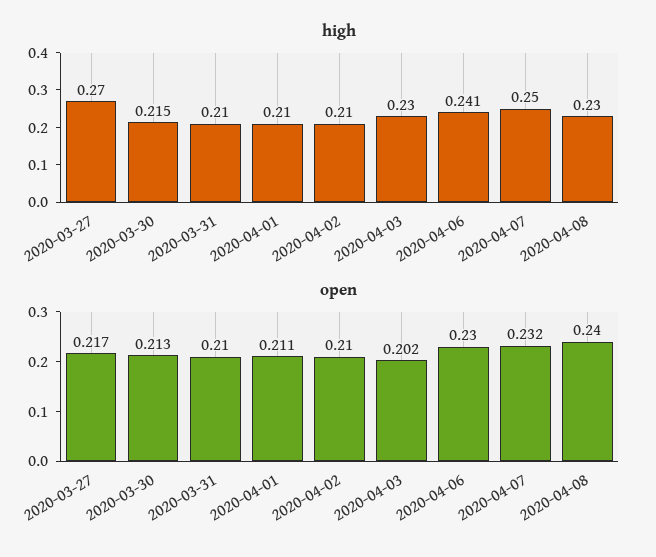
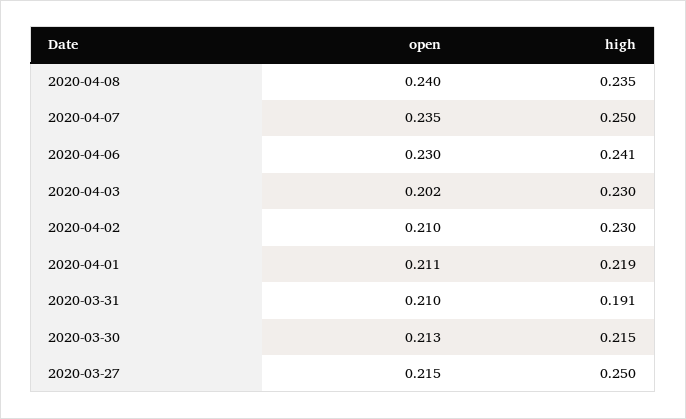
  {
    "high": {
-     "2020-03-27": 0.27,
+     "2020-03-27": 0.25,
      "2020-03-30": 0.215,
-     "2020-03-31": 0.21,
+     "2020-03-31": 0.191,
-     "2020-04-01": 0.21,
+     "2020-04-01": 0.219,
-     "2020-04-02": 0.21,
+     "2020-04-02": 0.23,
      "2020-04-03": 0.23,
      "2020-04-06": 0.241,
      "2020-04-07": 0.25,
-     "2020-04-08": 0.23
+     "2020-04-08": 0.235
    },
    "open": {
-     "2020-03-27": 0.217,
+     "2020-03-27": 0.215,
      "2020-03-30": 0.213,
      "2020-03-31": 0.21,
      "2020-04-01": 0.211,
      "2020-04-02": 0.21,
      "2020-04-03": 0.202,
      "2020-04-06": 0.23,
-     "2020-04-07": 0.232,
+     "2020-04-07": 0.235,
      "2020-04-08": 0.24
    }
  }

